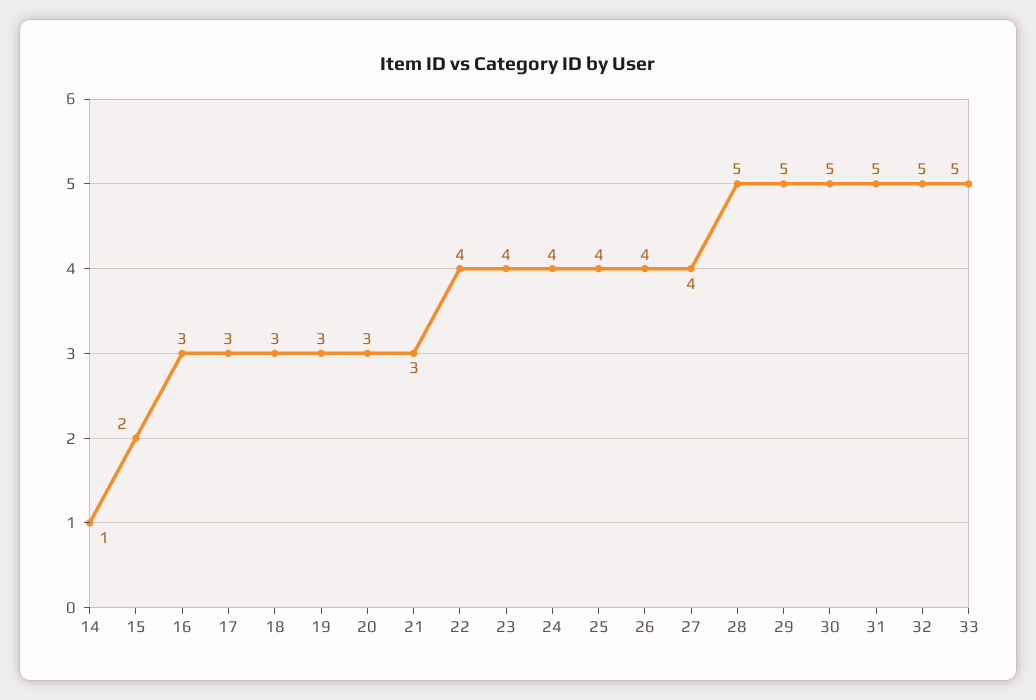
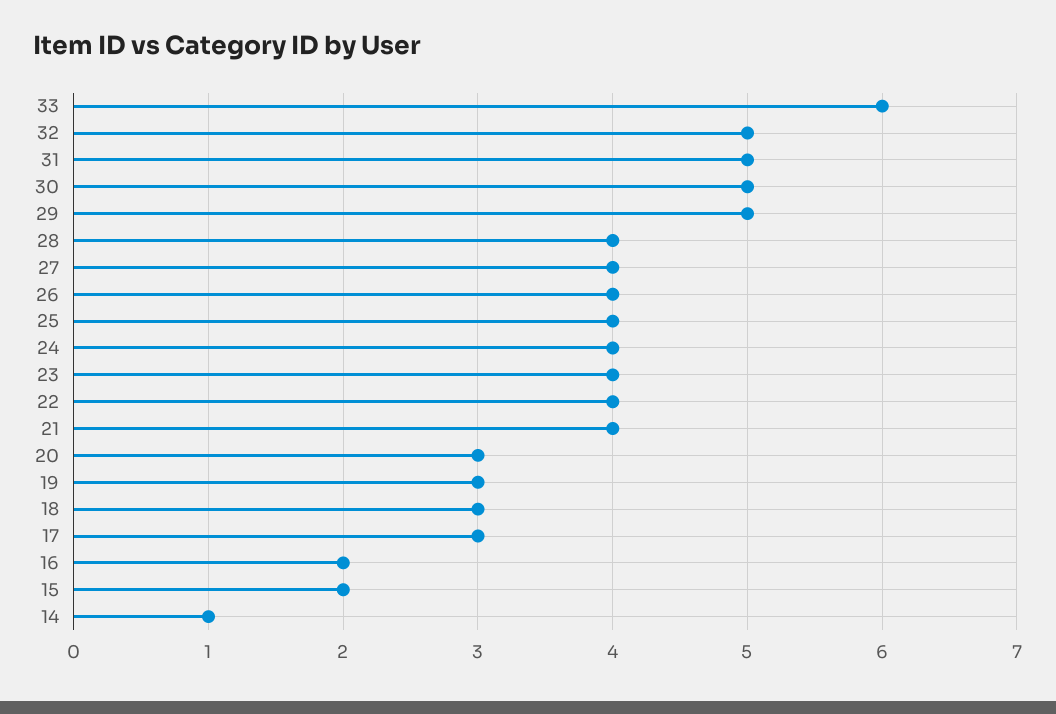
  {
    "14": 1,
    "15": 2,
-   "16": 3,
+   "16": 2,
    "17": 3,
    "18": 3,
    "19": 3,
    "20": 3,
-   "21": 3,
+   "21": 4,
    "22": 4,
    "23": 4,
    "24": 4,
    "25": 4,
    "26": 4,
    "27": 4,
-   "28": 5,
+   "28": 4,
    "29": 5,
    "30": 5,
    "31": 5,
    "32": 5,
-   "33": 5
+   "33": 6
  }

